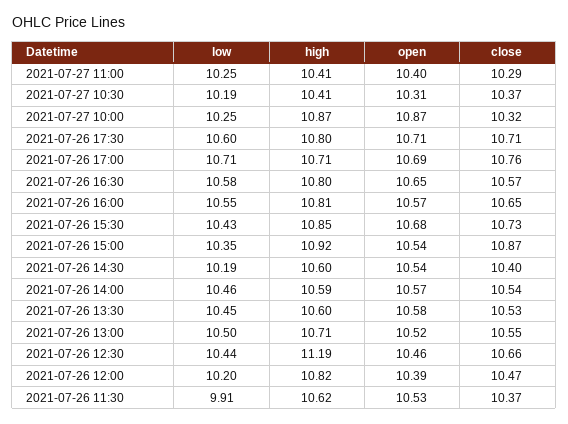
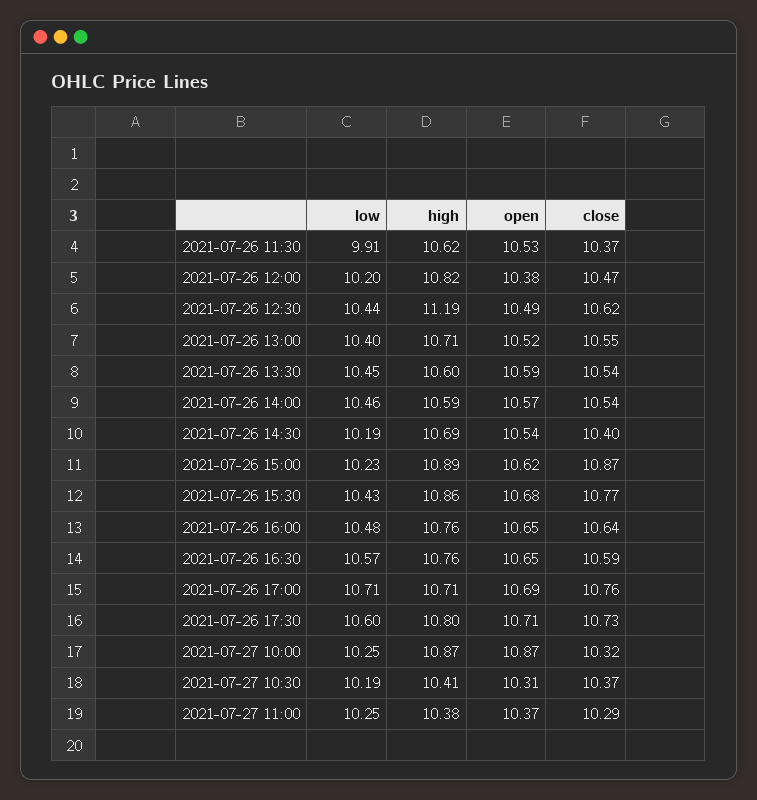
  {
    "low": {
      "2021-07-27 11:00": 10.25,
      "2021-07-27 10:30": 10.19,
      "2021-07-27 10:00": 10.25,
      "2021-07-26 17:30": 10.6,
      "2021-07-26 17:00": 10.71,
-     "2021-07-26 16:30": 10.58,
+     "2021-07-26 16:30": 10.57,
-     "2021-07-26 16:00": 10.55,
+     "2021-07-26 16:00": 10.48,
      "2021-07-26 15:30": 10.43,
-     "2021-07-26 15:00": 10.35,
+     "2021-07-26 15:00": 10.23,
      "2021-07-26 14:30": 10.19,
      "2021-07-26 14:00": 10.46,
      "2021-07-26 13:30": 10.45,
-     "2021-07-26 13:00": 10.5,
+     "2021-07-26 13:00": 10.4,
      "2021-07-26 12:30": 10.44,
      "2021-07-26 12:00": 10.2,
      "2021-07-26 11:30": 9.91
    },
    "high": {
-     "2021-07-27 11:00": 10.41,
+     "2021-07-27 11:00": 10.38,
      "2021-07-27 10:30": 10.41,
      "2021-07-27 10:00": 10.87,
      "2021-07-26 17:30": 10.8,
      "2021-07-26 17:00": 10.71,
-     "2021-07-26 16:30": 10.8,
+     "2021-07-26 16:30": 10.76,
-     "2021-07-26 16:00": 10.81,
+     "2021-07-26 16:00": 10.76,
-     "2021-07-26 15:30": 10.85,
+     "2021-07-26 15:30": 10.86,
-     "2021-07-26 15:00": 10.92,
+     "2021-07-26 15:00": 10.89,
-     "2021-07-26 14:30": 10.6,
+     "2021-07-26 14:30": 10.69,
      "2021-07-26 14:00": 10.59,
      "2021-07-26 13:30": 10.6,
      "2021-07-26 13:00": 10.71,
      "2021-07-26 12:30": 11.19,
      "2021-07-26 12:00": 10.82,
      "2021-07-26 11:30": 10.62
    },
    "open": {
-     "2021-07-27 11:00": 10.4,
+     "2021-07-27 11:00": 10.37,
      "2021-07-27 10:30": 10.31,
      "2021-07-27 10:00": 10.87,
      "2021-07-26 17:30": 10.71,
      "2021-07-26 17:00": 10.69,
      "2021-07-26 16:30": 10.65,
-     "2021-07-26 16:00": 10.57,
+     "2021-07-26 16:00": 10.65,
      "2021-07-26 15:30": 10.68,
-     "2021-07-26 15:00": 10.54,
+     "2021-07-26 15:00": 10.62,
      "2021-07-26 14:30": 10.54,
      "2021-07-26 14:00": 10.57,
-     "2021-07-26 13:30": 10.58,
+     "2021-07-26 13:30": 10.59,
      "2021-07-26 13:00": 10.52,
-     "2021-07-26 12:30": 10.46,
+     "2021-07-26 12:30": 10.49,
-     "2021-07-26 12:00": 10.39,
+     "2021-07-26 12:00": 10.38,
      "2021-07-26 11:30": 10.53
    },
    "close": {
      "2021-07-27 11:00": 10.29,
      "2021-07-27 10:30": 10.37,
      "2021-07-27 10:00": 10.32,
-     "2021-07-26 17:30": 10.71,
+     "2021-07-26 17:30": 10.73,
      "2021-07-26 17:00": 10.76,
-     "2021-07-26 16:30": 10.57,
+     "2021-07-26 16:30": 10.59,
-     "2021-07-26 16:00": 10.65,
+     "2021-07-26 16:00": 10.64,
-     "2021-07-26 15:30": 10.73,
+     "2021-07-26 15:30": 10.77,
      "2021-07-26 15:00": 10.87,
      "2021-07-26 14:30": 10.4,
      "2021-07-26 14:00": 10.54,
-     "2021-07-26 13:30": 10.53,
+     "2021-07-26 13:30": 10.54,
      "2021-07-26 13:00": 10.55,
-     "2021-07-26 12:30": 10.66,
+     "2021-07-26 12:30": 10.62,
      "2021-07-26 12:00": 10.47,
      "2021-07-26 11:30": 10.37
    }
  }

